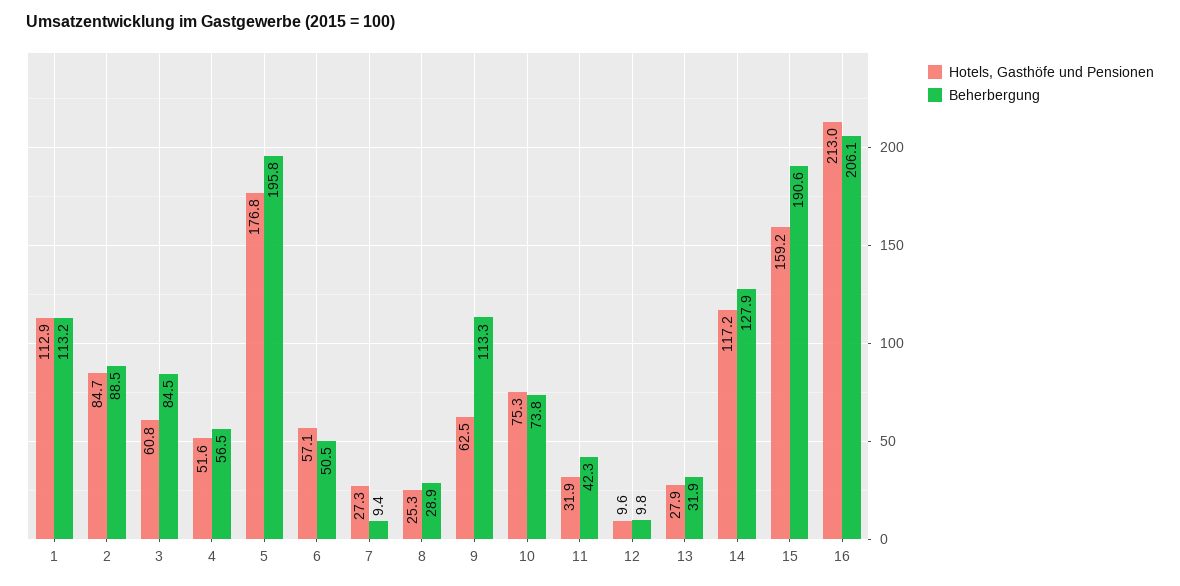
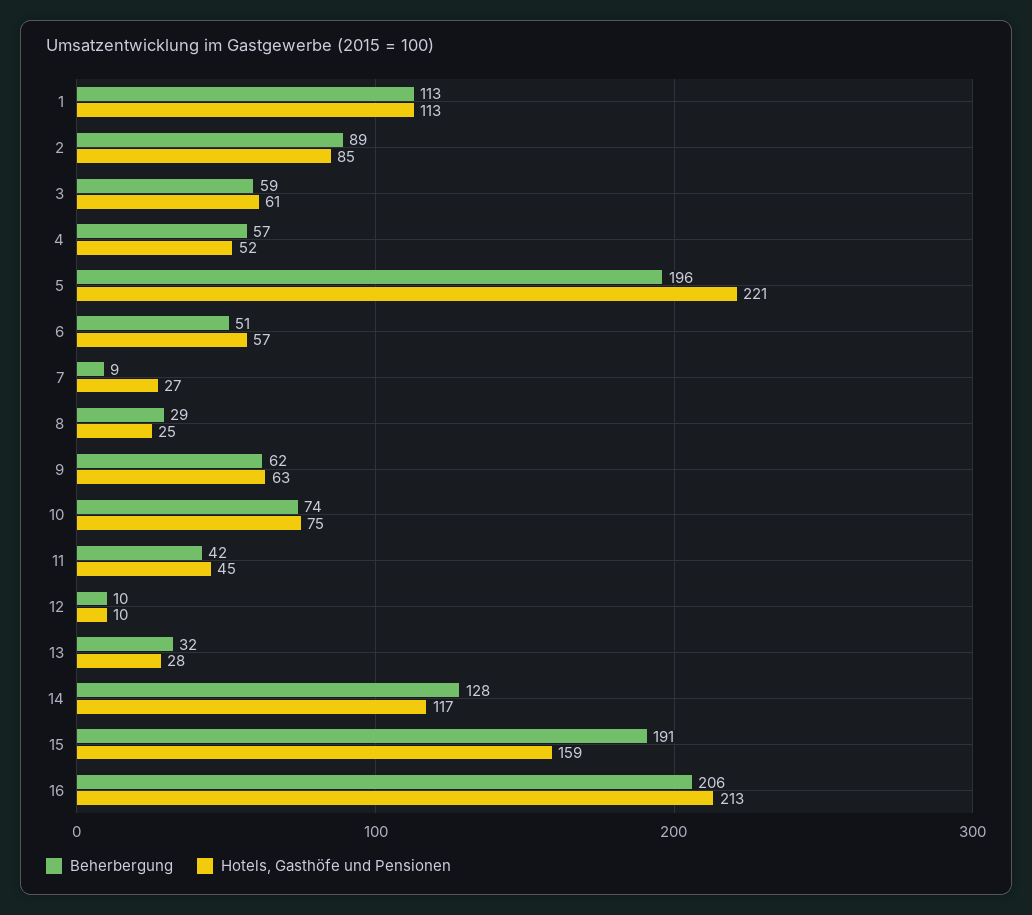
  {
    "Hotels, Gasthöfe und Pensionen": {
      "1": 112.9,
      "2": 84.7,
      "3": 60.8,
      "4": 51.6,
-     "5": 176.8,
+     "5": 221,
      "6": 57.1,
      "7": 27.3,
      "8": 25.3,
      "9": 62.5,
      "10": 75.3,
-     "11": 31.9,
+     "11": 45,
      "12": 9.6,
      "13": 27.9,
      "14": 117.2,
      "15": 159.2,
      "16": 213
    },
    "Beherbergung": {
      "1": 113.2,
      "2": 88.5,
-     "3": 84.5,
+     "3": 59,
      "4": 56.5,
      "5": 195.8,
      "6": 50.5,
      "7": 9.4,
      "8": 28.9,
-     "9": 113.3,
+     "9": 62,
      "10": 73.8,
      "11": 42.3,
      "12": 9.8,
      "13": 31.9,
      "14": 127.9,
      "15": 190.6,
      "16": 206.1
    }
  }

